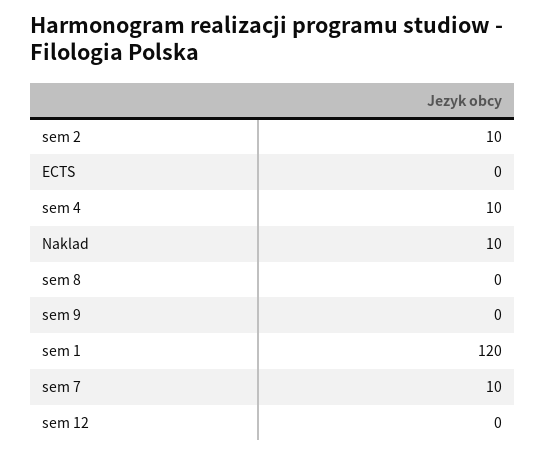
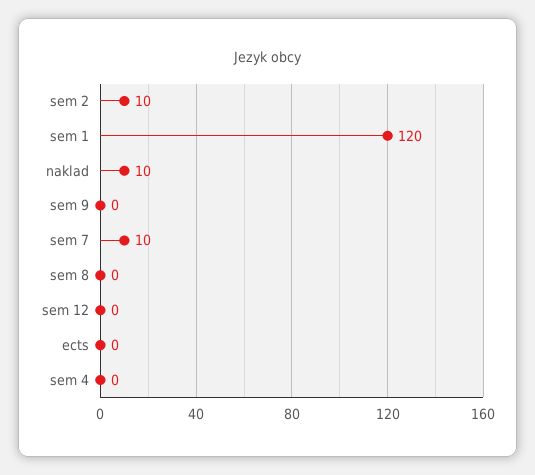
  {
    "sem 2": 10,
    "ECTS": 0,
-   "sem 4": 10,
+   "sem 4": 0,
    "Naklad": 10,
    "sem 8": 0,
    "sem 9": 0,
    "sem 1": 120,
    "sem 7": 10,
    "sem 12": 0
  }

